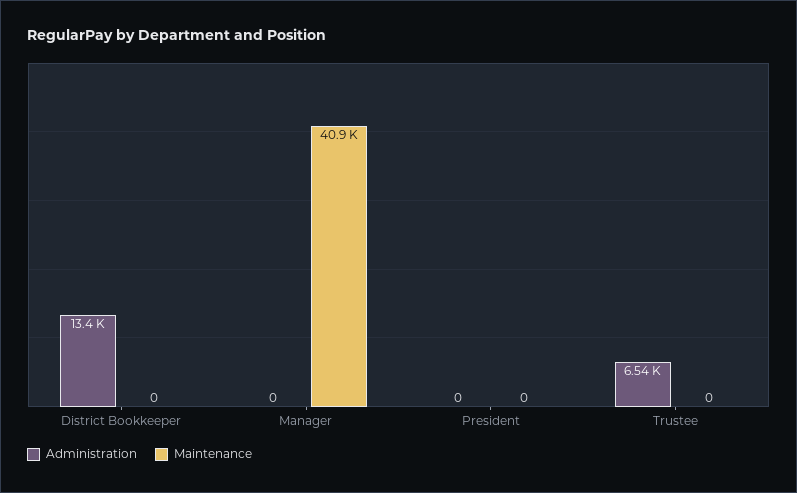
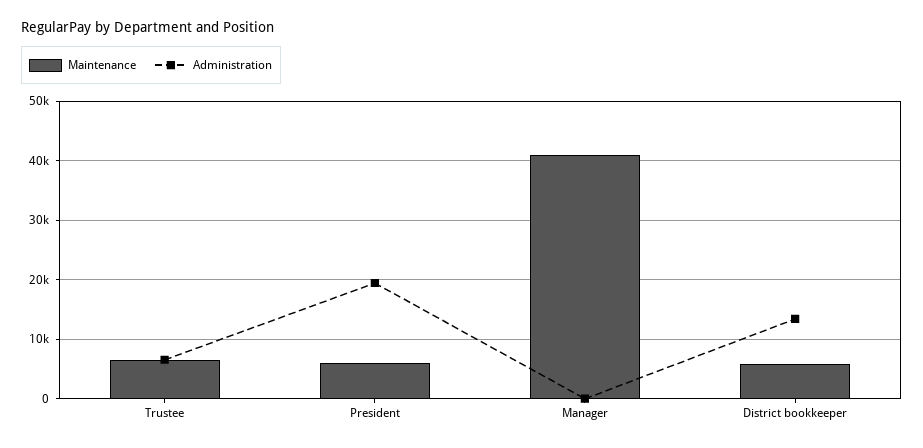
  {
    "Administration": {
      "District Bookkeeper": 13400,
      "Manager": 0,
-     "President": 0,
+     "President": 20000,
      "Trustee": 6540
    },
    "Maintenance": {
-     "District Bookkeeper": 0,
+     "District Bookkeeper": 6000,
      "Manager": 40900,
-     "President": 0,
+     "President": 6000,
-     "Trustee": 0
+     "Trustee": 6000
    }
  }

